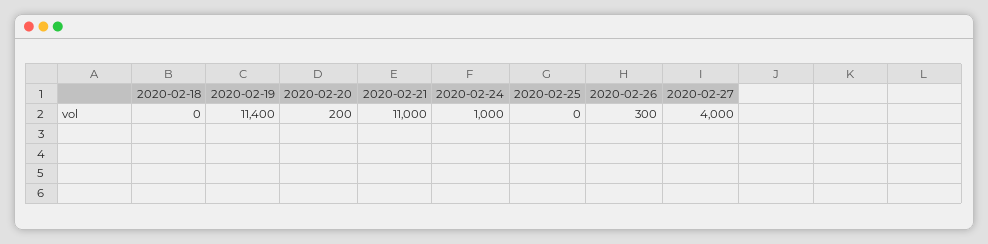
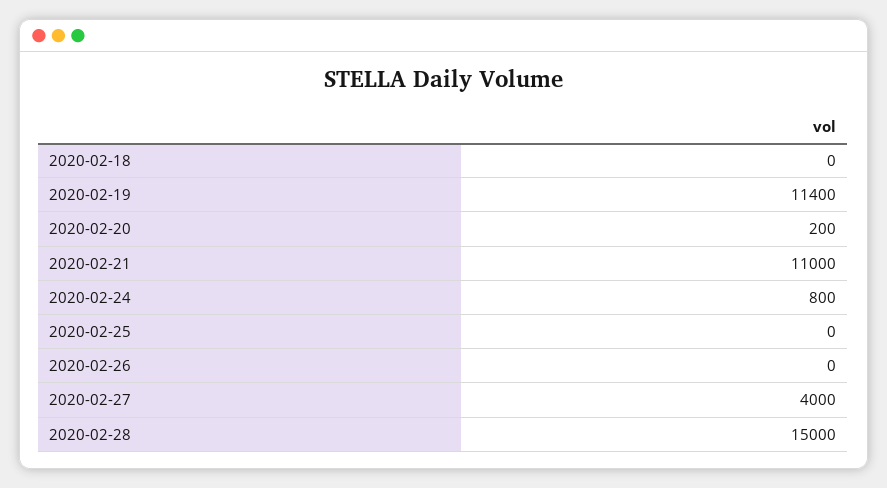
  {
    "2020-02-18": 0,
    "2020-02-19": 11400,
    "2020-02-20": 200,
    "2020-02-21": 11000,
-   "2020-02-24": 1000,
+   "2020-02-24": 800,
    "2020-02-25": 0,
-   "2020-02-26": 300,
+   "2020-02-26": 0,
-   "2020-02-27": 4000
+   "2020-02-27": 4000,
+   "2020-02-28": 15000
  }

